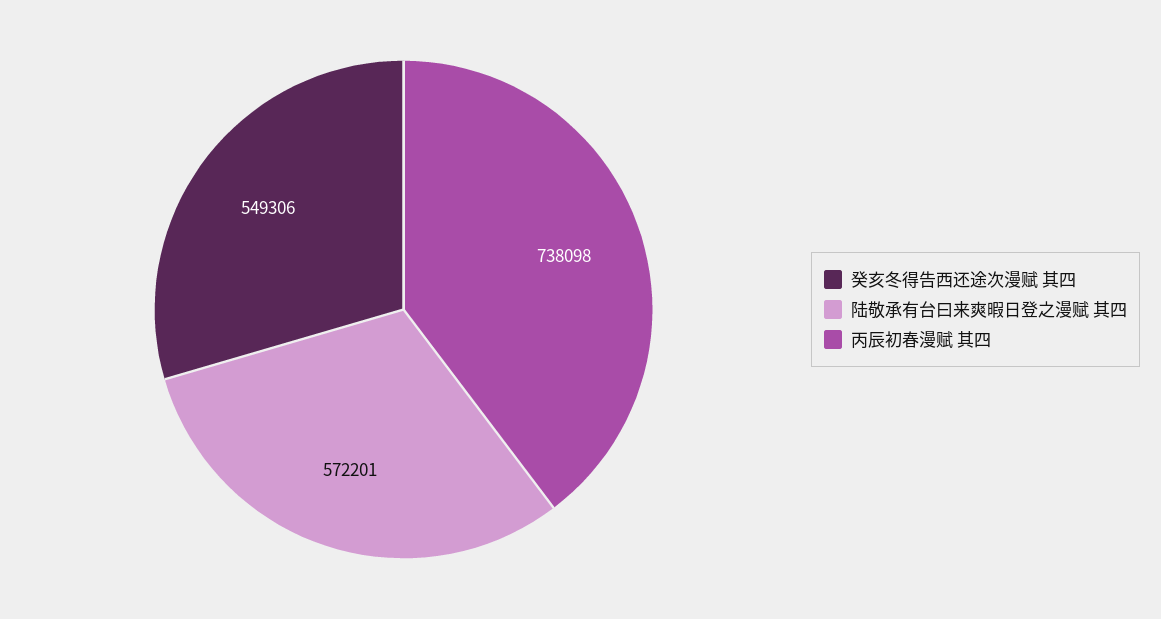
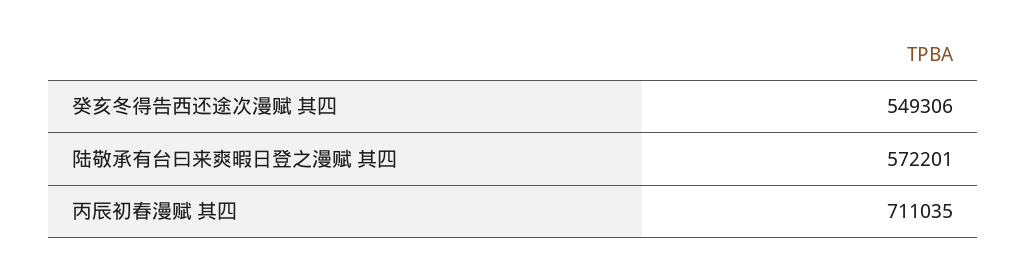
  {
    "癸亥冬得告西还途次漫赋 其四": 549306,
    "陆敬承有台曰来爽暇日登之漫赋 其四": 572201,
-   "丙辰初春漫赋 其四": 738098
+   "丙辰初春漫赋 其四": 711035
  }

